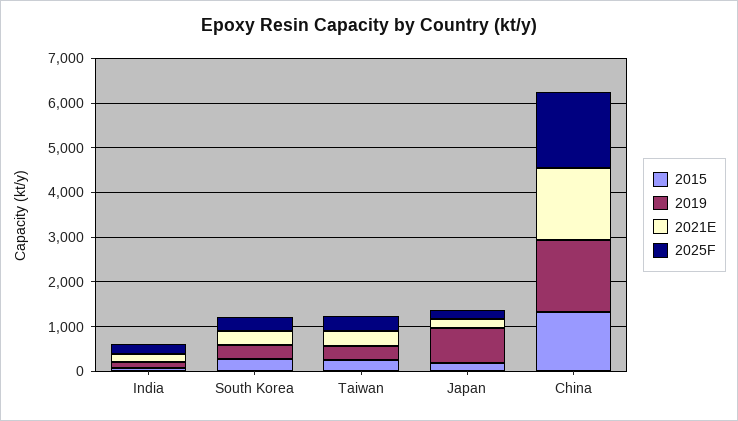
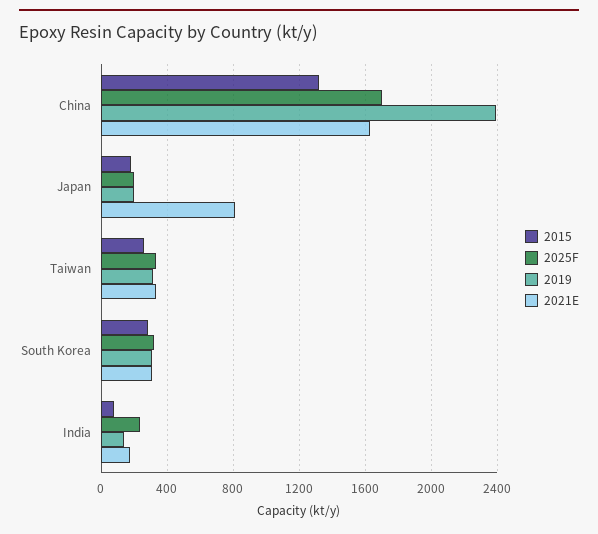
  {
    "2015": {
      "India": 50,
      "South Korea": 300,
      "Taiwan": 250,
      "Japan": 200,
      "China": 1300
    },
    "2019": {
      "India": 150,
      "South Korea": 300,
      "Taiwan": 300,
-     "Japan": 800,
+     "Japan": 200,
-     "China": 1600
+     "China": 2400
    },
    "2021E": {
      "India": 200,
      "South Korea": 300,
      "Taiwan": 350,
-     "Japan": 200,
+     "Japan": 800,
      "China": 1650
    },
    "2025F": {
      "India": 250,
      "South Korea": 300,
      "Taiwan": 350,
      "Japan": 200,
      "China": 1700
    }
  }

